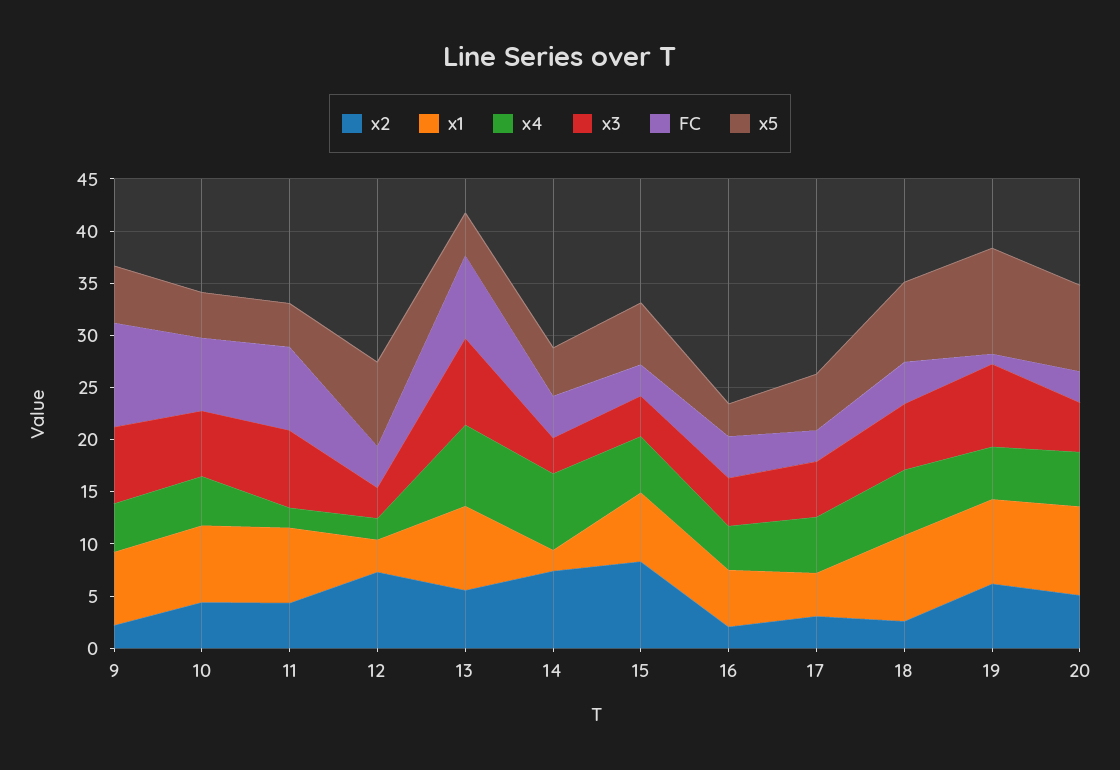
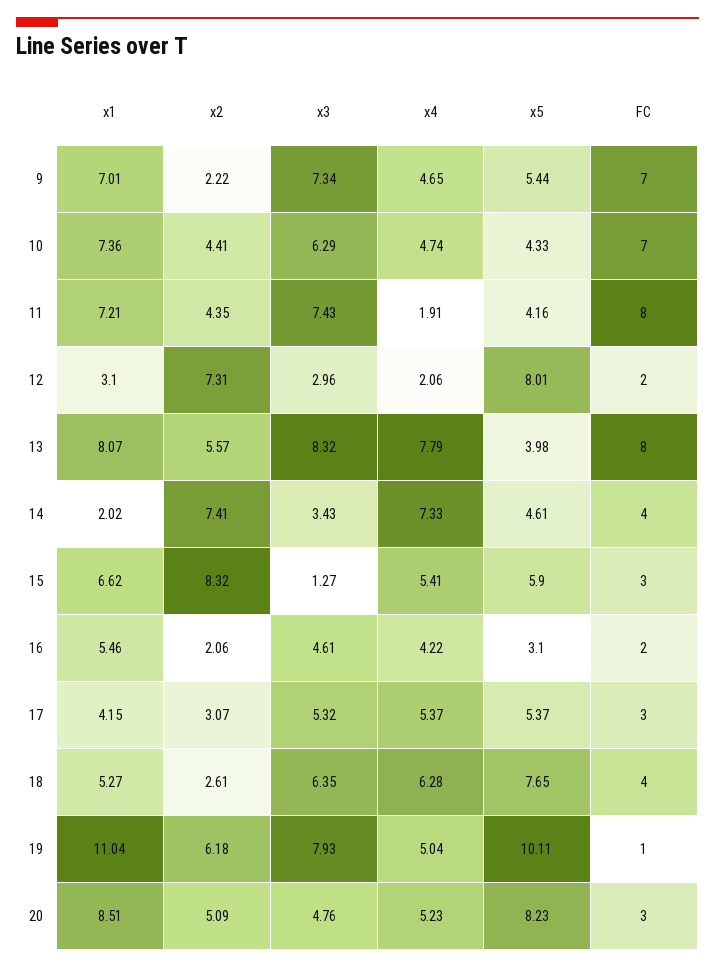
  {
    "x2": {
      "9": 2.22,
      "10": 4.41,
      "11": 4.35,
      "12": 7.31,
      "13": 5.57,
      "14": 7.41,
      "15": 8.32,
      "16": 2.06,
      "17": 3.07,
      "18": 2.61,
      "19": 6.18,
      "20": 5.09
    },
    "x1": {
      "9": 7.01,
      "10": 7.36,
      "11": 7.21,
      "12": 3.1,
      "13": 8.07,
      "14": 2.02,
      "15": 6.62,
      "16": 5.46,
      "17": 4.15,
-     "18": 8,
+     "18": 5.27,
-     "19": 8,
+     "19": 11.04,
      "20": 8.51
    },
    "x4": {
      "9": 4.65,
      "10": 4.74,
      "11": 1.91,
      "12": 2.06,
      "13": 7.79,
      "14": 7.33,
      "15": 5.41,
      "16": 4.22,
      "17": 5.37,
      "18": 6.28,
      "19": 5.04,
      "20": 5.23
    },
    "x3": {
      "9": 7.34,
      "10": 6.29,
      "11": 7.43,
      "12": 2.96,
      "13": 8.32,
      "14": 3.43,
-     "15": 4,
+     "15": 1.27,
      "16": 4.61,
      "17": 5.32,
      "18": 6.35,
      "19": 7.93,
      "20": 4.76
    },
    "FC": {
-     "9": 10,
+     "9": 7,
      "10": 7,
      "11": 8,
-     "12": 4,
+     "12": 2,
      "13": 8,
      "14": 4,
      "15": 3,
-     "16": 4,
+     "16": 2,
      "17": 3,
      "18": 4,
      "19": 1,
      "20": 3
    },
    "x5": {
      "9": 5.44,
      "10": 4.33,
      "11": 4.16,
      "12": 8.01,
      "13": 3.98,
      "14": 4.61,
      "15": 5.9,
      "16": 3.1,
      "17": 5.37,
      "18": 7.65,
      "19": 10.11,
      "20": 8.23
    }
  }

